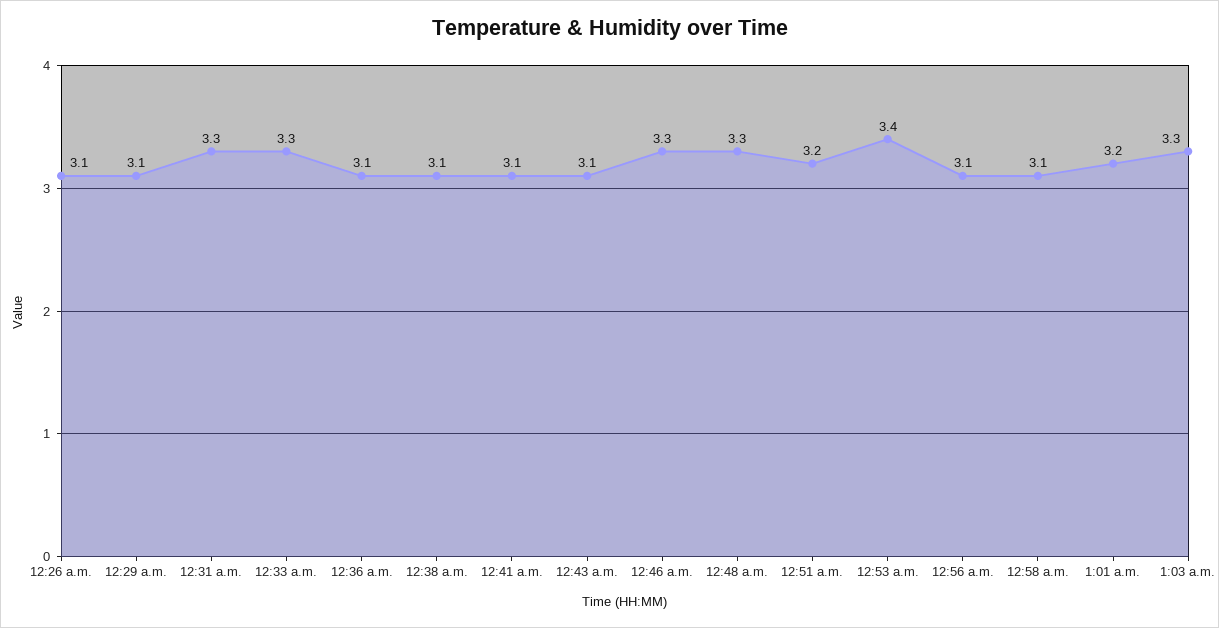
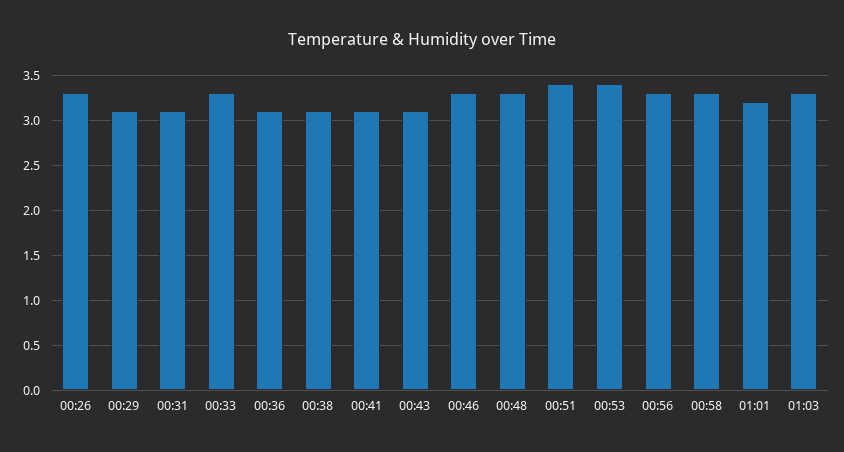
  {
-   "12:26 a.m.": 3.1,
+   "12:26 a.m.": 3.3,
    "12:29 a.m.": 3.1,
-   "12:31 a.m.": 3.3,
+   "12:31 a.m.": 3.1,
    "12:33 a.m.": 3.3,
    "12:36 a.m.": 3.1,
    "12:38 a.m.": 3.1,
    "12:41 a.m.": 3.1,
    "12:43 a.m.": 3.1,
    "12:46 a.m.": 3.3,
    "12:48 a.m.": 3.3,
-   "12:51 a.m.": 3.2,
+   "12:51 a.m.": 3.4,
    "12:53 a.m.": 3.4,
-   "12:56 a.m.": 3.1,
+   "12:56 a.m.": 3.3,
-   "12:58 a.m.": 3.1,
+   "12:58 a.m.": 3.3,
    "1:01 a.m.": 3.2,
    "1:03 a.m.": 3.3
  }

